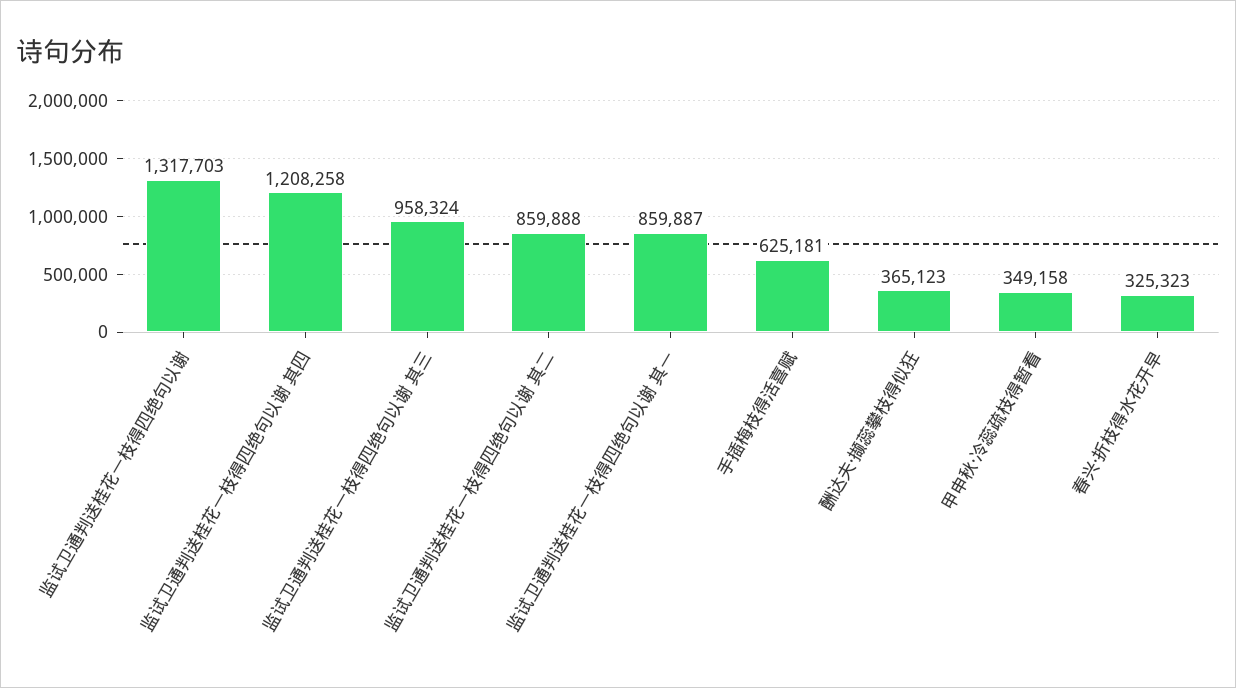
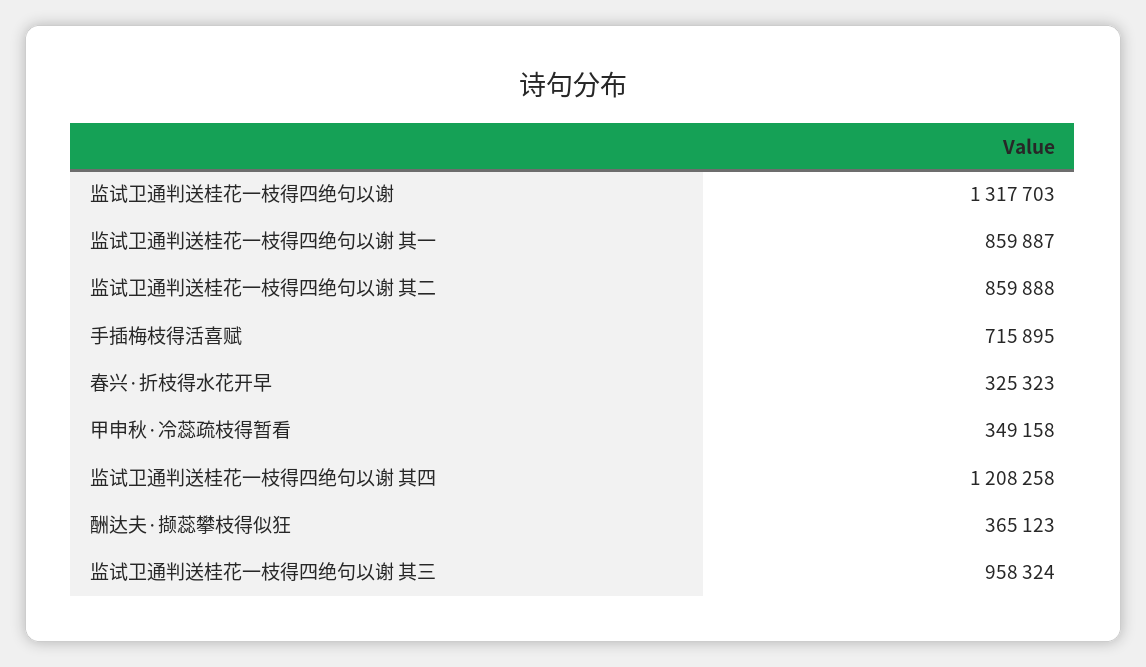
  {
    "监试卫通判送桂花一枝得四绝句以谢": 1317703,
    "监试卫通判送桂花一枝得四绝句以谢 其四": 1208258,
    "监试卫通判送桂花一枝得四绝句以谢 其三": 958324,
    "监试卫通判送桂花一枝得四绝句以谢 其二": 859888,
    "监试卫通判送桂花一枝得四绝句以谢 其一": 859887,
-   "手插梅枝得活喜赋": 625181,
+   "手插梅枝得活喜赋": 715895,
    "酬达夫·撷蕊攀枝得似狂": 365123,
    "甲申秋·冷蕊疏枝得暂看": 349158,
    "春兴·折枝得水花开早": 325323
  }

